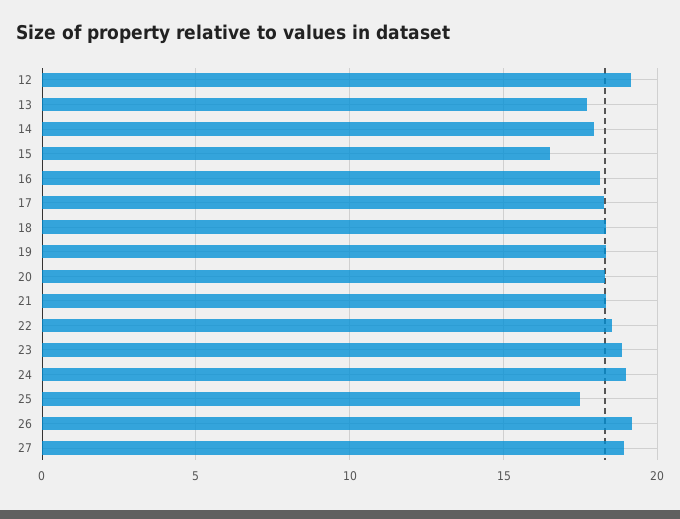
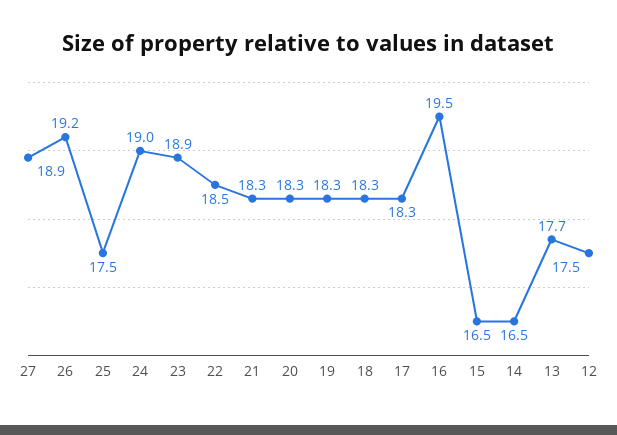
  {
-   "12": 19,
+   "12": 17.5,
    "13": 17.7,
-   "14": 18,
+   "14": 16.5,
    "15": 16.5,
-   "16": 18,
+   "16": 19.5,
    "17": 18.3,
    "18": 18.3,
    "19": 18.3,
    "20": 18.3,
    "21": 18.3,
    "22": 18.5,
    "23": 18.9,
    "24": 19,
    "25": 17.5,
    "26": 19.2,
    "27": 18.9
  }

